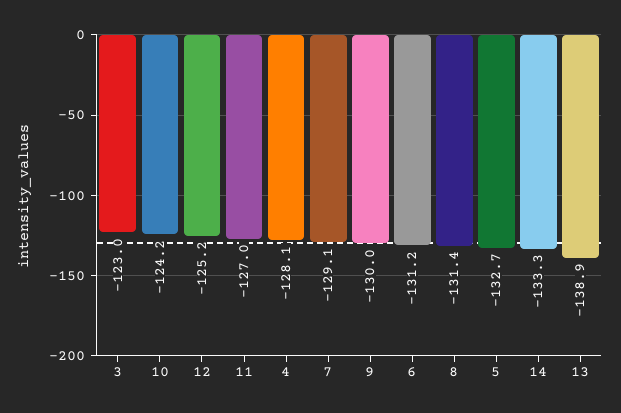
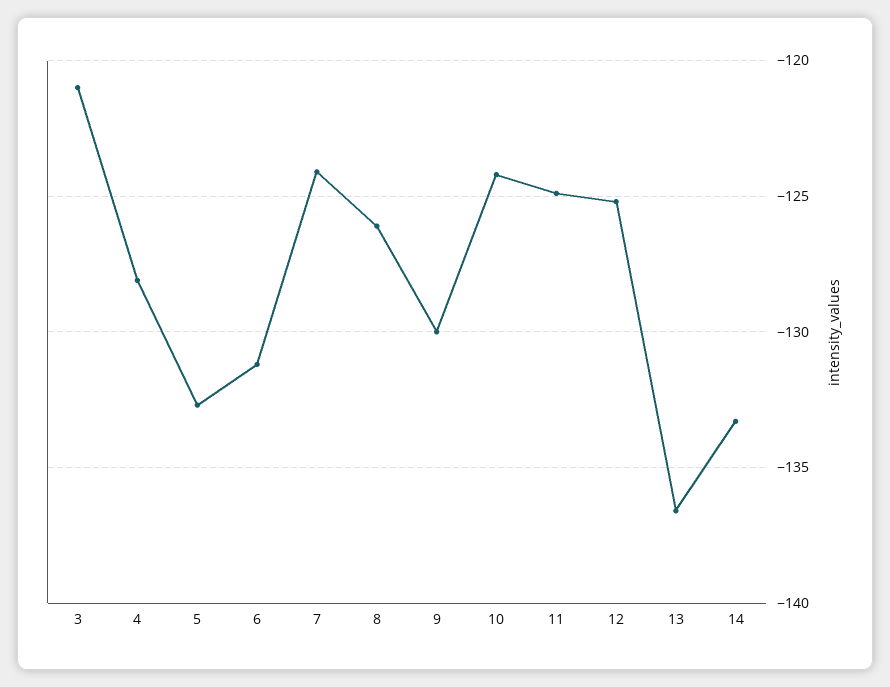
  {
-   "3": -123,
+   "3": -121,
    "10": -124.2,
    "12": -125.2,
-   "11": -127,
+   "11": -125,
    "4": -128.1,
-   "7": -129.1,
+   "7": -124,
    "9": -130,
    "6": -131.2,
-   "8": -131.4,
+   "8": -126,
    "5": -132.7,
    "14": -133.3,
-   "13": -138.9
+   "13": -136.5
  }

